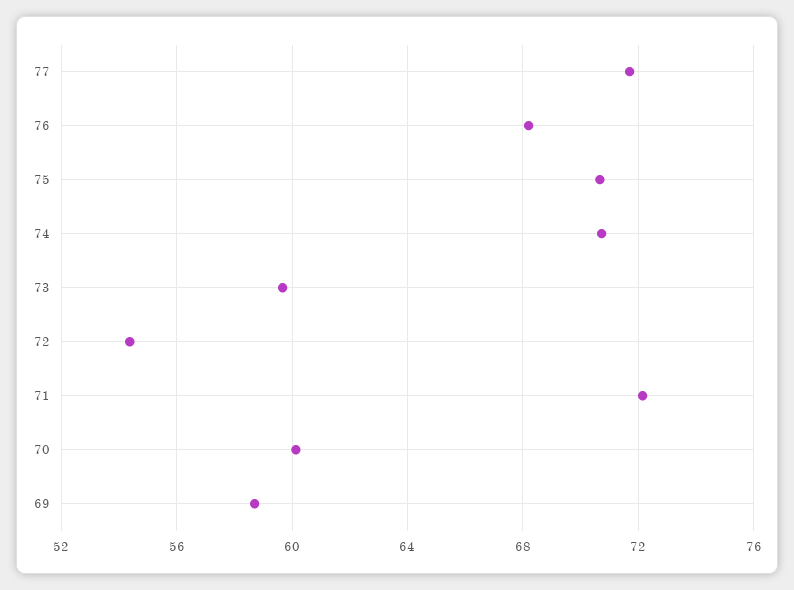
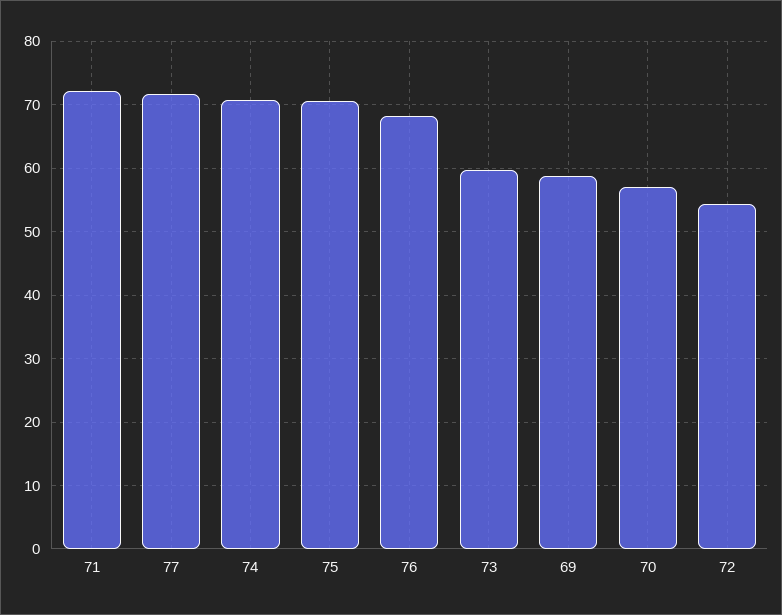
  {
    "77": 71.5,
    "76": 68,
    "75": 70.5,
    "74": 70.5,
    "73": 59.5,
    "72": 54.5,
    "71": 72,
-   "70": 60,
+   "70": 57,
    "69": 58.5
  }

